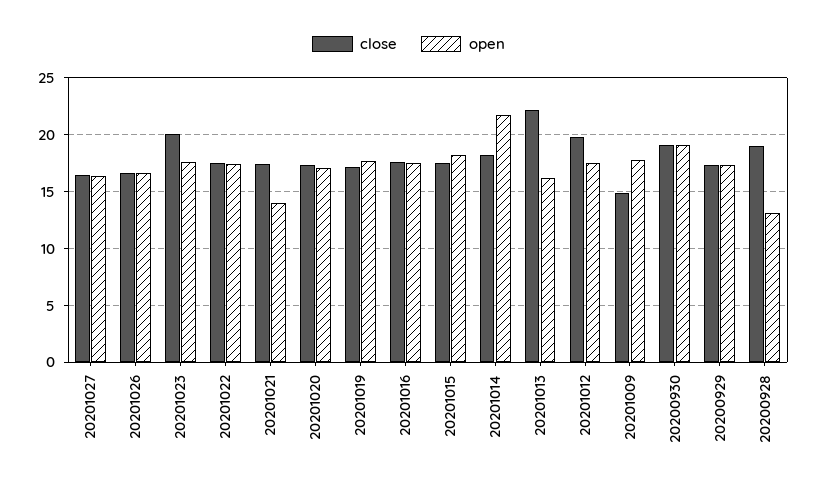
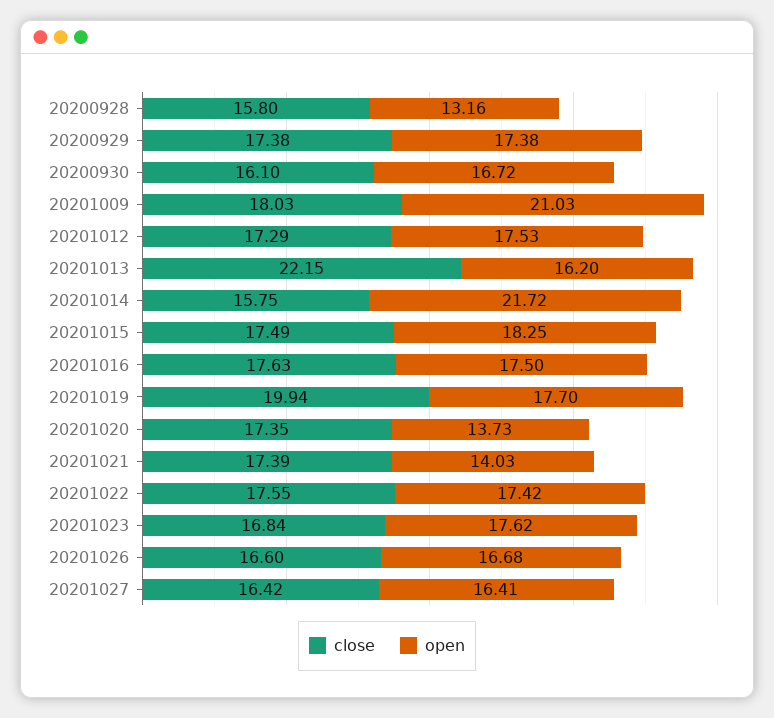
  {
    "close": {
      "20201027": 16.42,
      "20201026": 16.6,
-     "20201023": 20,
+     "20201023": 16.84,
      "20201022": 17.55,
      "20201021": 17.39,
      "20201020": 17.35,
-     "20201019": 17,
+     "20201019": 19.94,
      "20201016": 17.63,
      "20201015": 17.49,
-     "20201014": 18,
+     "20201014": 15.75,
      "20201013": 22.15,
-     "20201012": 20,
+     "20201012": 17.29,
-     "20201009": 15,
+     "20201009": 18.03,
-     "20200930": 19,
+     "20200930": 16.1,
      "20200929": 17.38,
-     "20200928": 19
+     "20200928": 15.8
    },
    "open": {
      "20201027": 16.41,
      "20201026": 16.68,
      "20201023": 17.62,
      "20201022": 17.42,
      "20201021": 14.03,
-     "20201020": 17,
+     "20201020": 13.73,
      "20201019": 17.7,
      "20201016": 17.5,
      "20201015": 18.25,
      "20201014": 21.72,
      "20201013": 16.2,
      "20201012": 17.53,
-     "20201009": 18,
+     "20201009": 21.03,
-     "20200930": 19,
+     "20200930": 16.72,
      "20200929": 17.38,
      "20200928": 13.16
    }
  }

